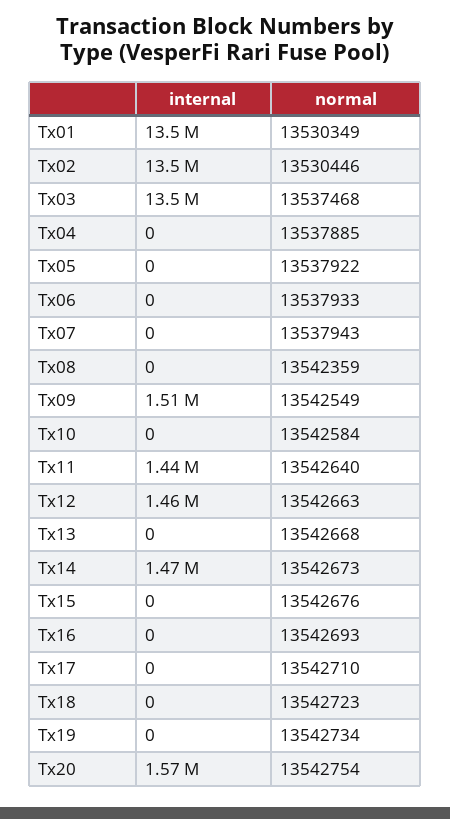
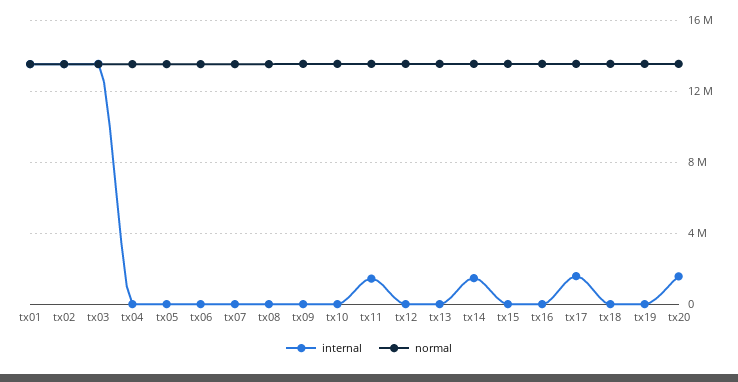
  {
    "internal": {
      "Tx01": 13500000,
      "Tx02": 13500000,
      "Tx03": 13500000,
      "Tx04": 0,
      "Tx05": 0,
      "Tx06": 0,
      "Tx07": 0,
      "Tx08": 0,
-     "Tx09": 1510000,
+     "Tx09": 0,
      "Tx10": 0,
      "Tx11": 1440000,
-     "Tx12": 1460000,
+     "Tx12": 0,
      "Tx13": 0,
      "Tx14": 1470000,
      "Tx15": 0,
      "Tx16": 0,
-     "Tx17": 0,
+     "Tx17": 1500000,
      "Tx18": 0,
      "Tx19": 0,
      "Tx20": 1570000
    },
    "normal": {
      "Tx01": 13530349,
      "Tx02": 13530446,
      "Tx03": 13537468,
      "Tx04": 13537885,
      "Tx05": 13537922,
      "Tx06": 13537933,
      "Tx07": 13537943,
      "Tx08": 13542359,
      "Tx09": 13542549,
      "Tx10": 13542584,
      "Tx11": 13542640,
      "Tx12": 13542663,
      "Tx13": 13542668,
      "Tx14": 13542673,
      "Tx15": 13542676,
      "Tx16": 13542693,
      "Tx17": 13542710,
      "Tx18": 13542723,
      "Tx19": 13542734,
      "Tx20": 13542754
    }
  }

